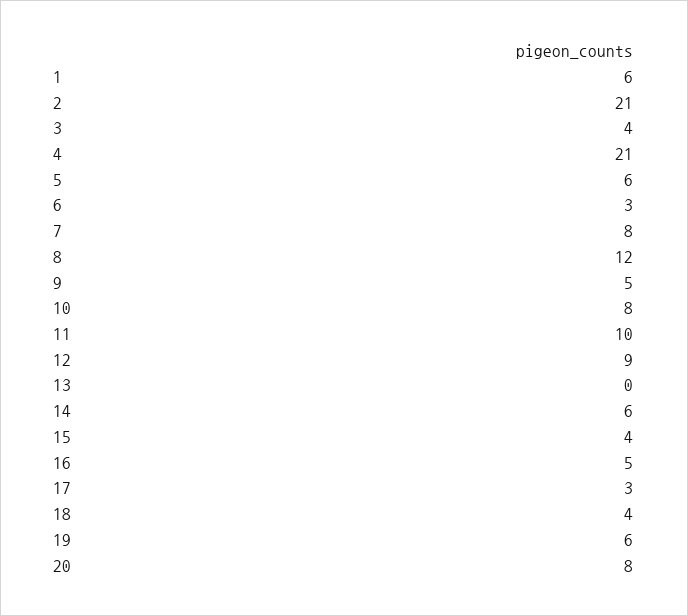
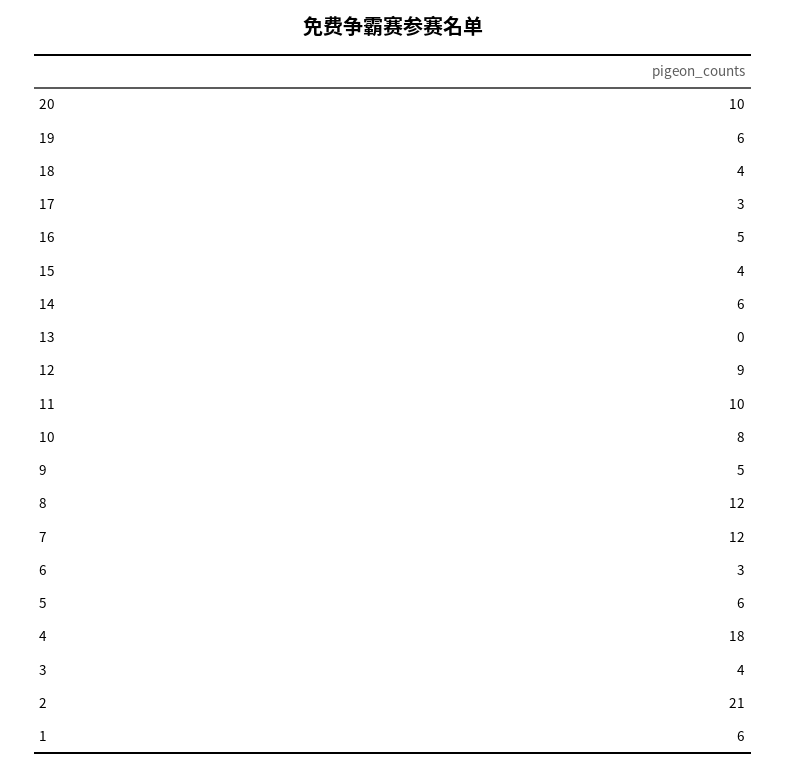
  {
    "1": 6,
    "2": 21,
    "3": 4,
-   "4": 21,
+   "4": 18,
    "5": 6,
    "6": 3,
-   "7": 8,
+   "7": 12,
    "8": 12,
    "9": 5,
    "10": 8,
    "11": 10,
    "12": 9,
    "13": 0,
    "14": 6,
    "15": 4,
    "16": 5,
    "17": 3,
    "18": 4,
    "19": 6,
-   "20": 8
+   "20": 10
  }

